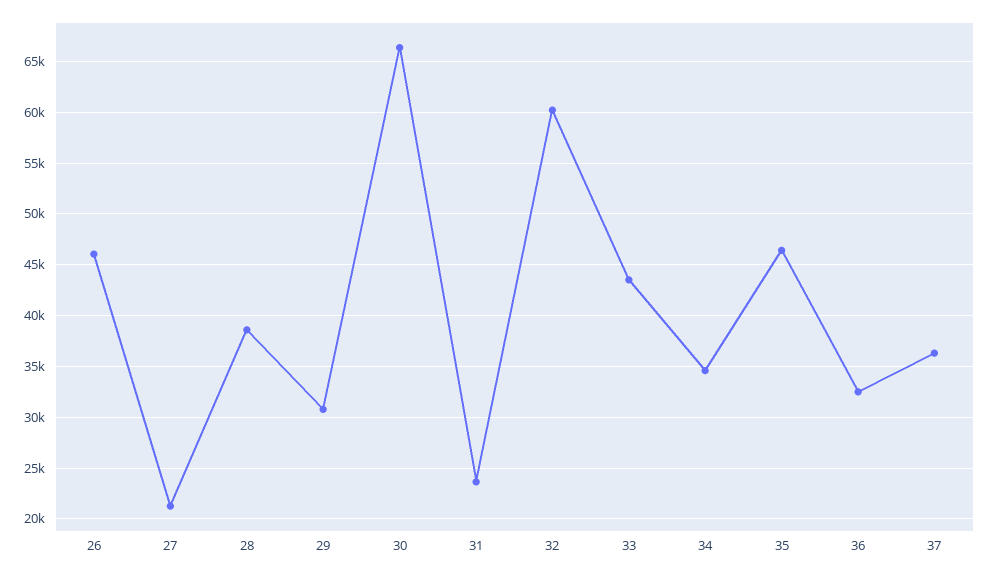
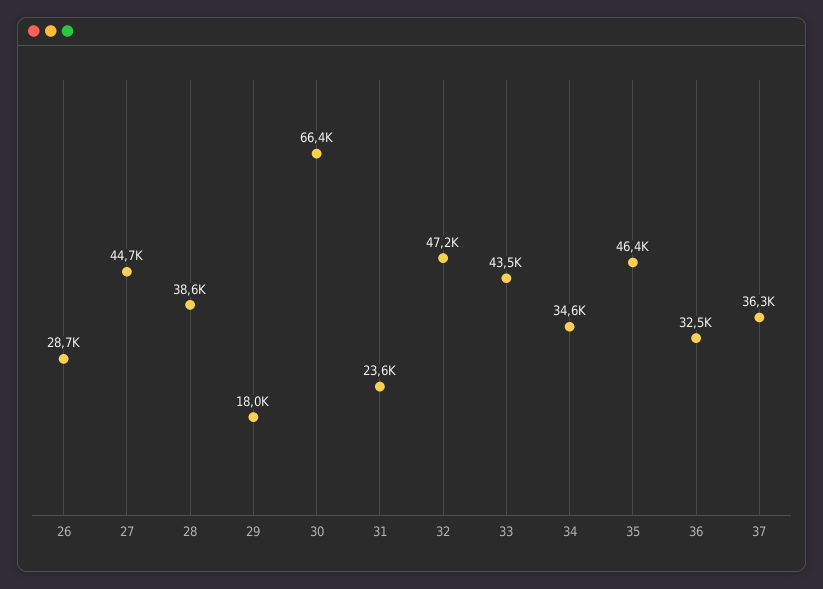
  {
-   "26": 46000,
+   "26": 28700,
-   "27": 21000,
+   "27": 44700,
    "28": 38600,
-   "29": 31000,
+   "29": 18000,
    "30": 66400,
    "31": 23600,
-   "32": 60000,
+   "32": 47200,
    "33": 43500,
    "34": 34600,
    "35": 46400,
    "36": 32500,
    "37": 36300
  }

